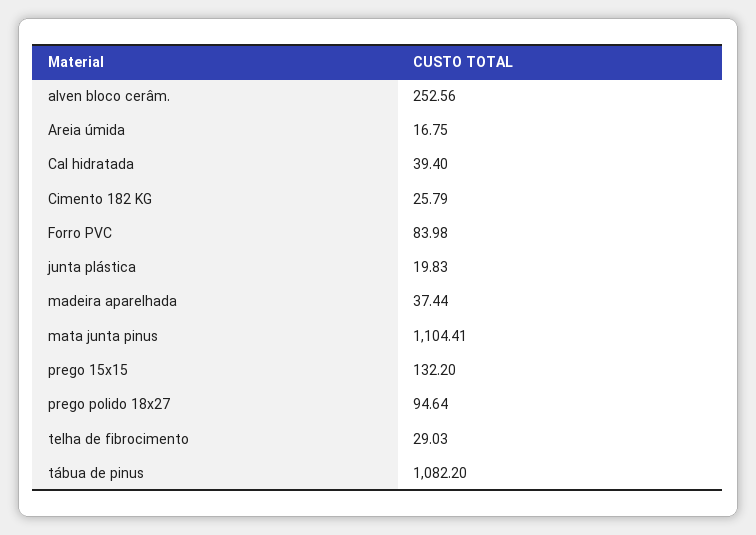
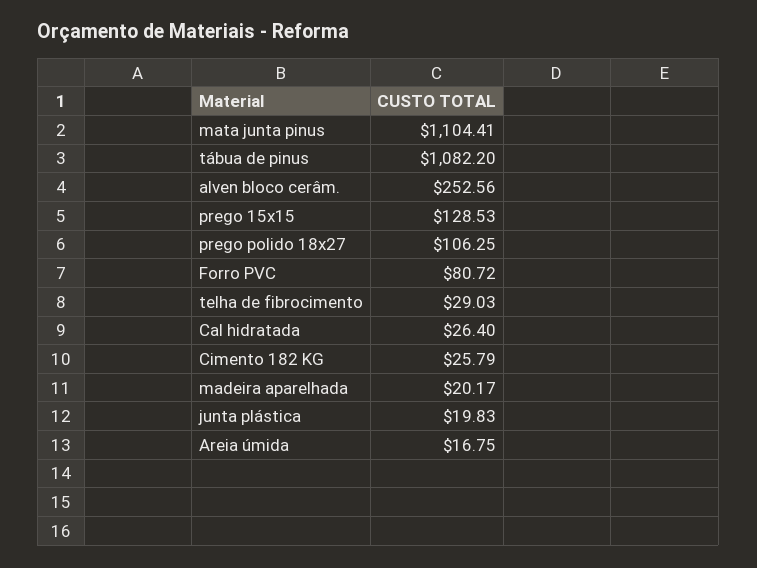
  {
    "alven bloco cerâm.": 252.56,
    "Areia úmida": 16.75,
-   "Cal hidratada": 39.4,
+   "Cal hidratada": 26.4,
    "Cimento 182 KG": 25.79,
-   "Forro PVC": 83.98,
+   "Forro PVC": 80.72,
    "junta plástica": 19.83,
-   "madeira aparelhada": 37.44,
+   "madeira aparelhada": 20.17,
    "mata junta pinus": 1104.41,
-   "prego 15x15": 132.2,
+   "prego 15x15": 128.53,
-   "prego polido 18x27": 94.64,
+   "prego polido 18x27": 106.25,
    "telha de fibrocimento": 29.03,
    "tábua de pinus": 1082.2
  }

